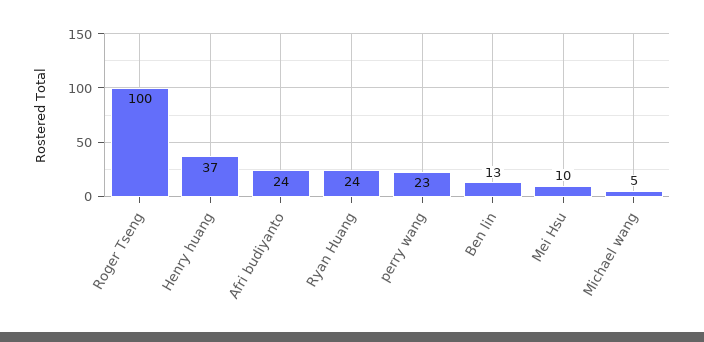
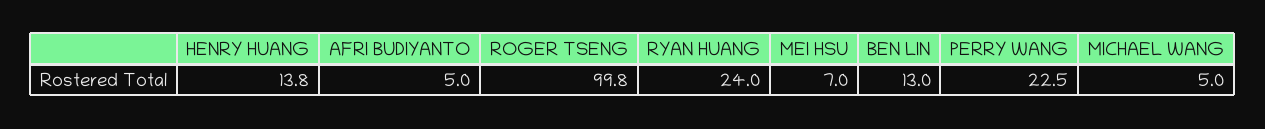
  {
    "Roger Tseng": 99.8,
-   "Henry huang": 37,
+   "Henry huang": 13.8,
-   "Afri budiyanto": 24,
+   "Afri budiyanto": 5,
    "Ryan Huang": 24,
    "perry wang": 22.5,
    "Ben lin": 13,
-   "Mei Hsu": 10,
+   "Mei Hsu": 7,
    "Michael wang": 5
  }

